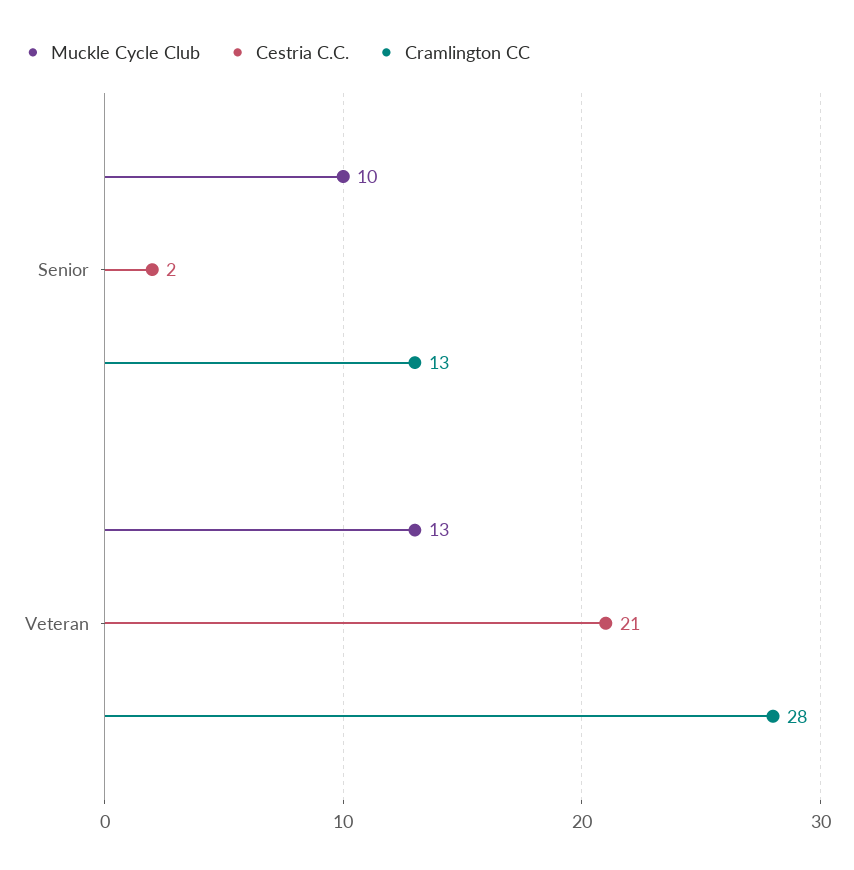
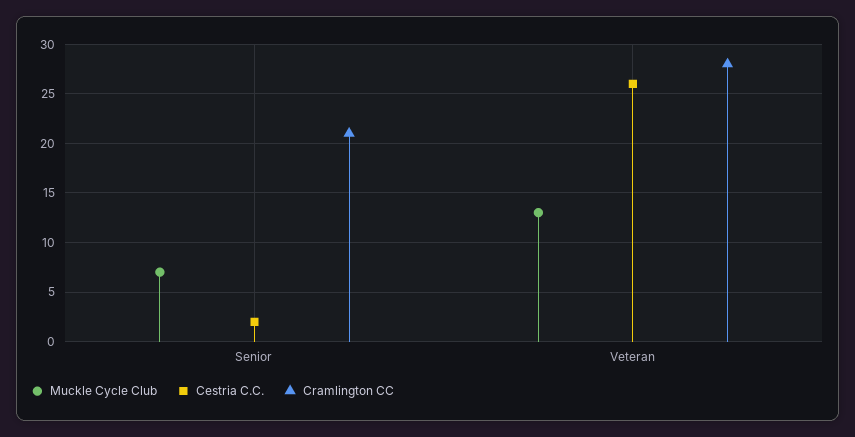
  {
    "Muckle Cycle Club": {
-     "Senior": 10,
+     "Senior": 7,
      "Veteran": 13
    },
    "Cestria C.C.": {
      "Senior": 2,
-     "Veteran": 21
+     "Veteran": 26
    },
    "Cramlington CC": {
-     "Senior": 13,
+     "Senior": 21,
      "Veteran": 28
    }
  }

